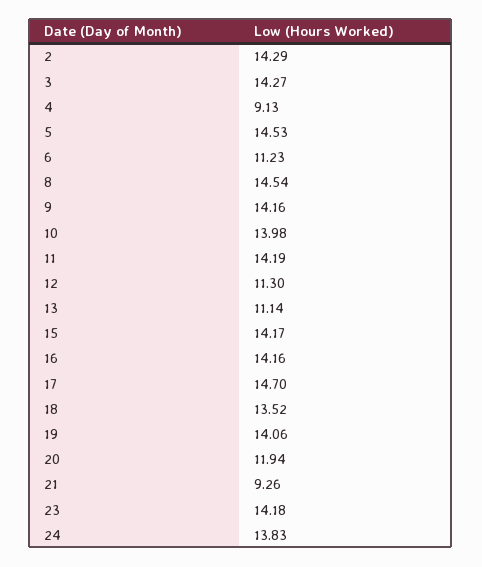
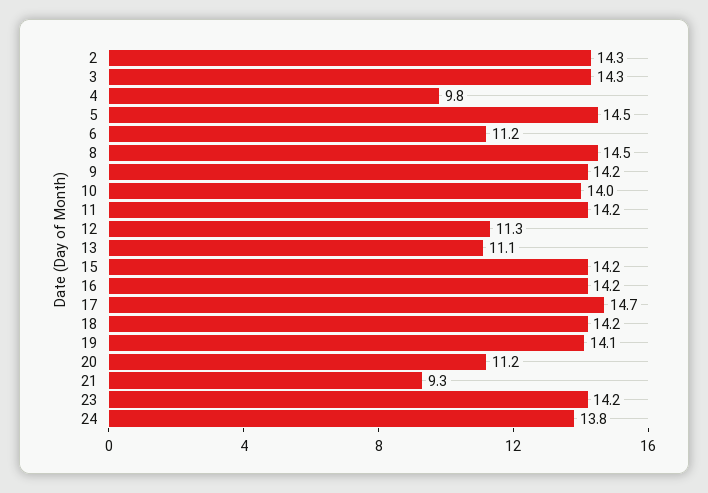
  {
    "2": 14.29,
    "3": 14.27,
-   "4": 9.13,
+   "4": 9.8,
    "5": 14.53,
    "6": 11.23,
    "8": 14.54,
    "9": 14.16,
    "10": 13.98,
    "11": 14.19,
    "12": 11.3,
    "13": 11.14,
    "15": 14.17,
    "16": 14.16,
    "17": 14.7,
-   "18": 13.52,
+   "18": 14.2,
    "19": 14.06,
-   "20": 11.94,
+   "20": 11.2,
    "21": 9.26,
    "23": 14.18,
    "24": 13.83
  }

